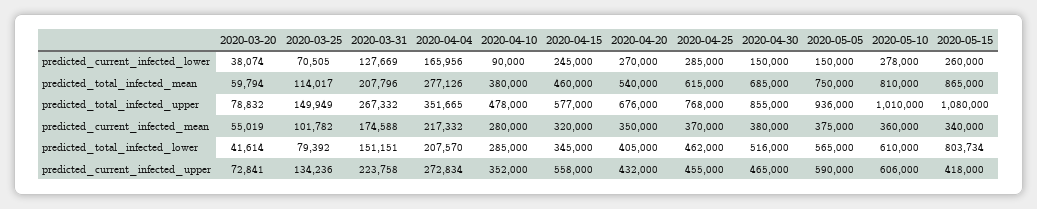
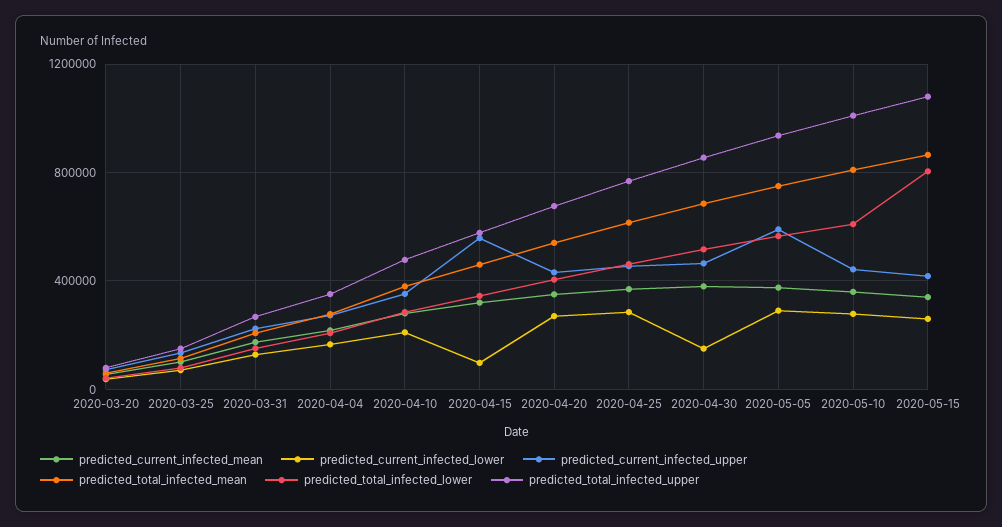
  {
    "predicted_current_infected_lower": {
      "2020-03-20": 38074,
      "2020-03-25": 70505,
      "2020-03-31": 127669,
      "2020-04-04": 165956,
-     "2020-04-10": 90000,
+     "2020-04-10": 200000,
-     "2020-04-15": 245000,
+     "2020-04-15": 100000,
      "2020-04-20": 270000,
      "2020-04-25": 285000,
      "2020-04-30": 150000,
-     "2020-05-05": 150000,
+     "2020-05-05": 300000,
      "2020-05-10": 278000,
      "2020-05-15": 260000
    },
    "predicted_total_infected_mean": {
      "2020-03-20": 59794,
      "2020-03-25": 114017,
      "2020-03-31": 207796,
      "2020-04-04": 277126,
      "2020-04-10": 380000,
      "2020-04-15": 460000,
      "2020-04-20": 540000,
      "2020-04-25": 615000,
      "2020-04-30": 685000,
      "2020-05-05": 750000,
      "2020-05-10": 810000,
      "2020-05-15": 865000
    },
    "predicted_total_infected_upper": {
      "2020-03-20": 78832,
      "2020-03-25": 149949,
      "2020-03-31": 267332,
      "2020-04-04": 351665,
      "2020-04-10": 478000,
      "2020-04-15": 577000,
      "2020-04-20": 676000,
      "2020-04-25": 768000,
      "2020-04-30": 855000,
      "2020-05-05": 936000,
      "2020-05-10": 1010000,
      "2020-05-15": 1080000
    },
    "predicted_current_infected_mean": {
      "2020-03-20": 55019,
      "2020-03-25": 101782,
      "2020-03-31": 174588,
      "2020-04-04": 217332,
      "2020-04-10": 280000,
      "2020-04-15": 320000,
      "2020-04-20": 350000,
      "2020-04-25": 370000,
      "2020-04-30": 380000,
      "2020-05-05": 375000,
      "2020-05-10": 360000,
      "2020-05-15": 340000
    },
    "predicted_total_infected_lower": {
      "2020-03-20": 41614,
      "2020-03-25": 79392,
      "2020-03-31": 151151,
      "2020-04-04": 207570,
      "2020-04-10": 285000,
      "2020-04-15": 345000,
      "2020-04-20": 405000,
      "2020-04-25": 462000,
      "2020-04-30": 516000,
      "2020-05-05": 565000,
      "2020-05-10": 610000,
      "2020-05-15": 803734
    },
    "predicted_current_infected_upper": {
      "2020-03-20": 72841,
      "2020-03-25": 134236,
      "2020-03-31": 223758,
      "2020-04-04": 272834,
      "2020-04-10": 352000,
      "2020-04-15": 558000,
      "2020-04-20": 432000,
      "2020-04-25": 455000,
      "2020-04-30": 465000,
      "2020-05-05": 590000,
-     "2020-05-10": 606000,
+     "2020-05-10": 450000,
      "2020-05-15": 418000
    }
  }

